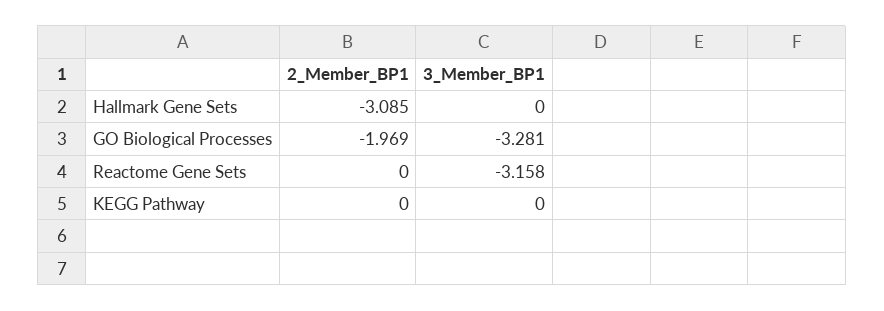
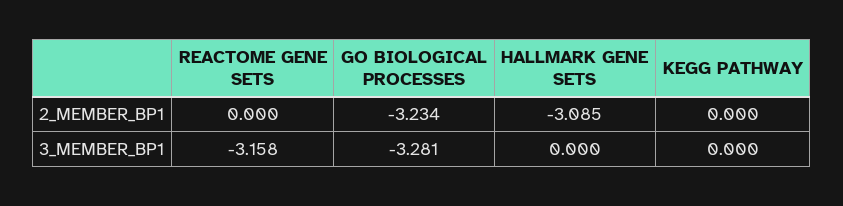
  {
    "2_Member_BP1": {
      "Hallmark Gene Sets": -3.085,
-     "GO Biological Processes": -1.969,
+     "GO Biological Processes": -3.234,
      "Reactome Gene Sets": 0,
      "KEGG Pathway": 0
    },
    "3_Member_BP1": {
      "Hallmark Gene Sets": 0,
      "GO Biological Processes": -3.281,
      "Reactome Gene Sets": -3.158,
      "KEGG Pathway": 0
    }
  }

